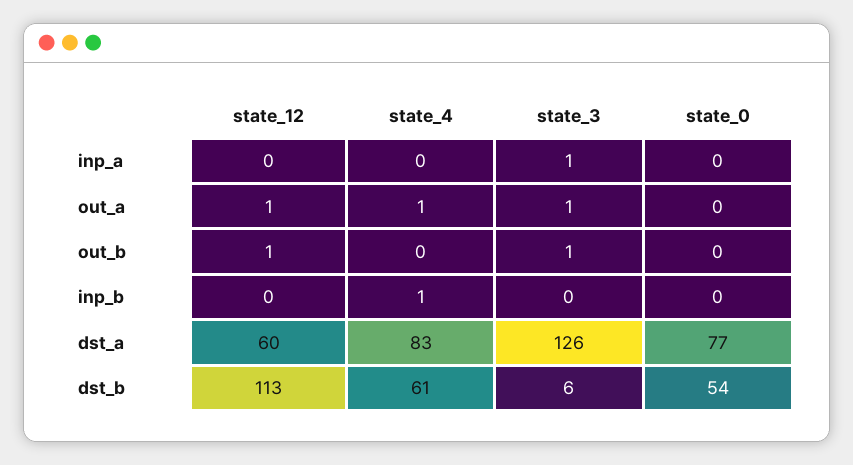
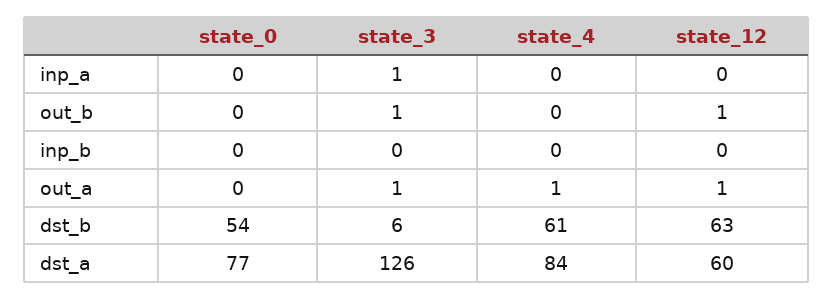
  {
    "state_12": {
      "inp_a": 0,
      "out_a": 1,
      "out_b": 1,
      "inp_b": 0,
      "dst_a": 60,
-     "dst_b": 113
+     "dst_b": 63
    },
    "state_4": {
      "inp_a": 0,
      "out_a": 1,
      "out_b": 0,
-     "inp_b": 1,
+     "inp_b": 0,
-     "dst_a": 83,
+     "dst_a": 84,
      "dst_b": 61
    },
    "state_3": {
      "inp_a": 1,
      "out_a": 1,
      "out_b": 1,
      "inp_b": 0,
      "dst_a": 126,
      "dst_b": 6
    },
    "state_0": {
      "inp_a": 0,
      "out_a": 0,
      "out_b": 0,
      "inp_b": 0,
      "dst_a": 77,
      "dst_b": 54
    }
  }

